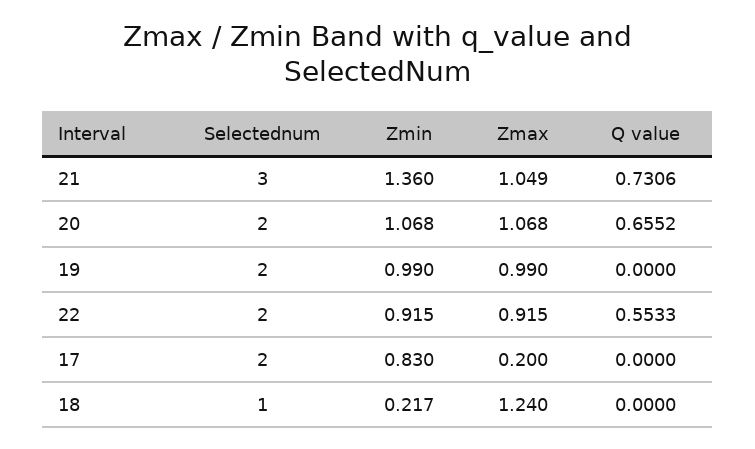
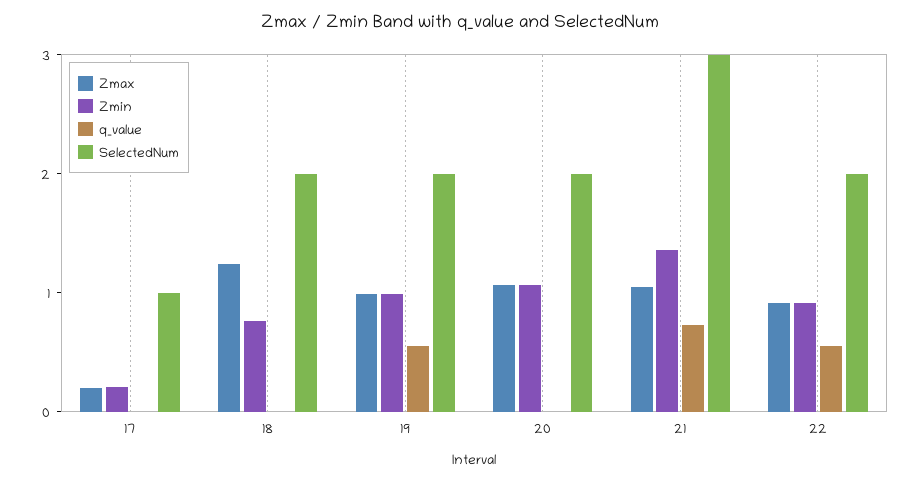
  {
    "Selectednum": {
      "21": 3,
      "20": 2,
      "19": 2,
      "22": 2,
-     "17": 2,
+     "17": 1,
-     "18": 1
+     "18": 2
    },
    "Zmin": {
      "21": 1.36,
      "20": 1.068,
      "19": 0.99,
      "22": 0.915,
-     "17": 0.83,
+     "17": 0.2,
-     "18": 0.217
+     "18": 0.8
    },
    "Zmax": {
      "21": 1.049,
      "20": 1.068,
      "19": 0.99,
      "22": 0.915,
      "17": 0.2,
      "18": 1.24
    },
    "Q value": {
      "21": 0.7306,
-     "20": 0.6552,
+     "20": 0,
-     "19": 0,
+     "19": 0.6,
      "22": 0.5533,
      "17": 0,
      "18": 0
    }
  }

